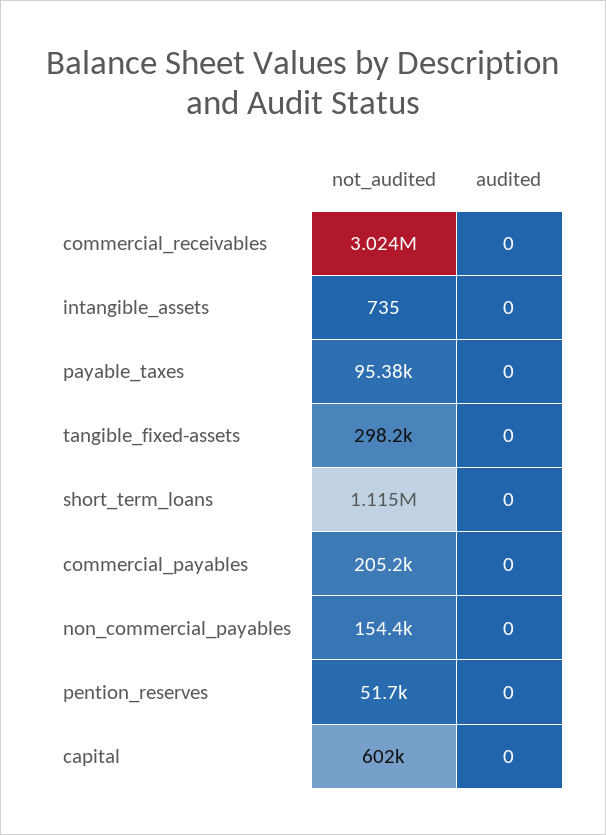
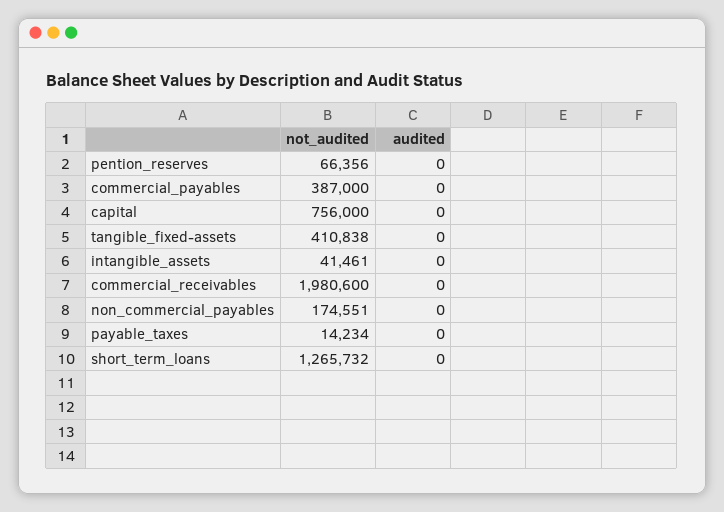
  {
    "not_audited": {
-     "commercial_receivables": 3024000,
+     "commercial_receivables": 1980600,
-     "intangible_assets": 735,
+     "intangible_assets": 41461,
-     "payable_taxes": 95380,
+     "payable_taxes": 14234,
-     "tangible_fixed-assets": 298200,
+     "tangible_fixed-assets": 410838,
-     "short_term_loans": 1115000,
+     "short_term_loans": 1265732,
-     "commercial_payables": 205200,
+     "commercial_payables": 387000,
-     "non_commercial_payables": 154400,
+     "non_commercial_payables": 174551,
-     "pention_reserves": 51700,
+     "pention_reserves": 66356,
-     "capital": 602000
+     "capital": 756000
    },
    "audited": {
      "commercial_receivables": 0,
      "intangible_assets": 0,
      "payable_taxes": 0,
      "tangible_fixed-assets": 0,
      "short_term_loans": 0,
      "commercial_payables": 0,
      "non_commercial_payables": 0,
      "pention_reserves": 0,
      "capital": 0
    }
  }

